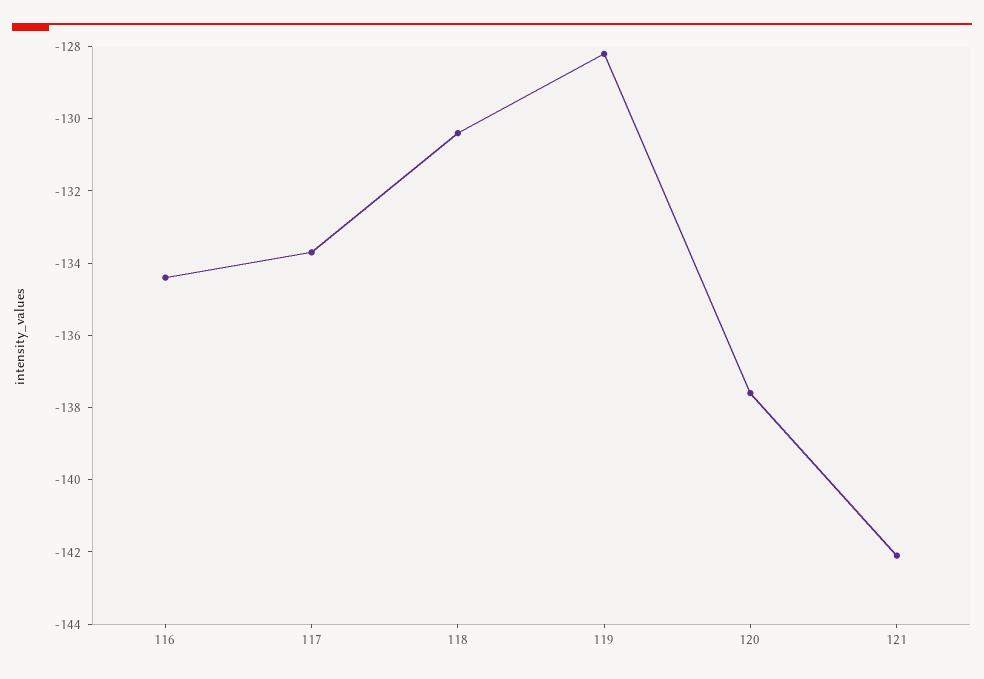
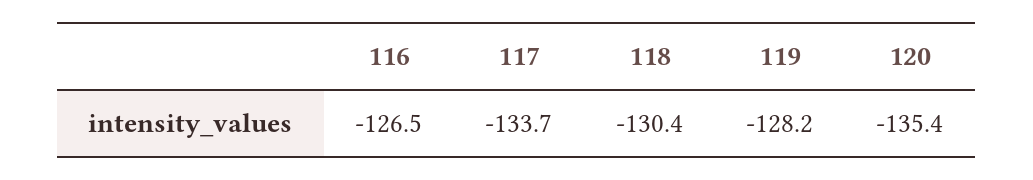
  {
-   "116": -134.5,
+   "116": -126.5,
    "117": -133.7,
    "118": -130.4,
    "119": -128.2,
-   "120": -137.5,
+   "120": -135.4
-   "121": -142
  }

